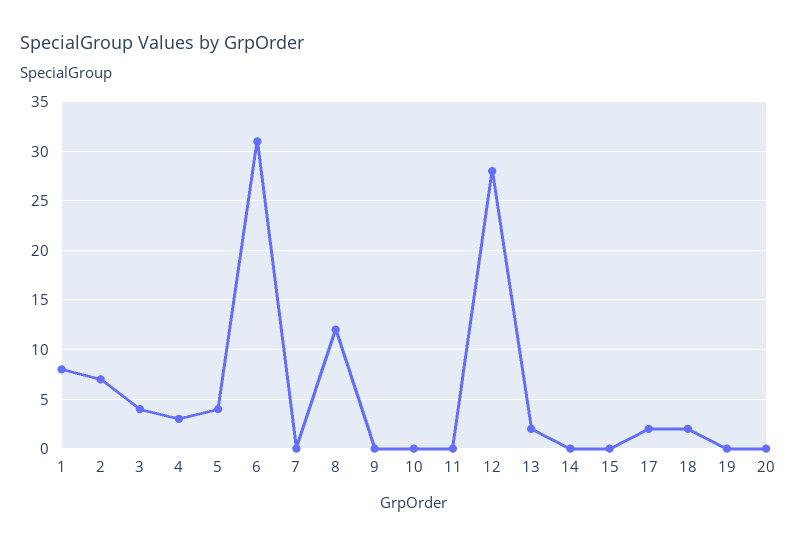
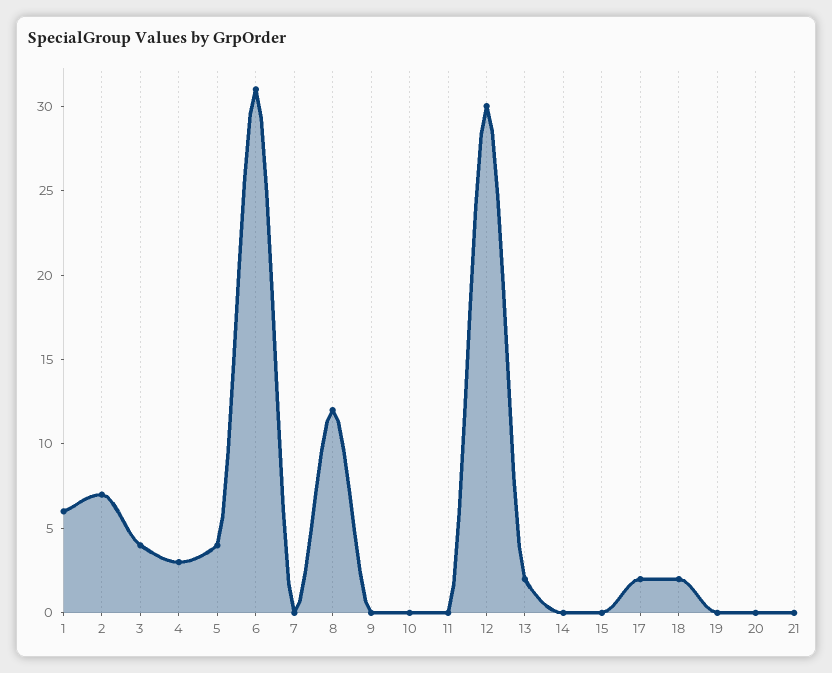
  {
-   "1": 8,
+   "1": 6,
    "2": 7,
    "3": 4,
    "4": 3,
    "5": 4,
    "6": 31,
    "7": 0,
    "8": 12,
    "9": 0,
    "10": 0,
    "11": 0,
-   "12": 28,
+   "12": 30,
    "13": 2,
    "14": 0,
    "15": 0,
    "17": 2,
    "18": 2,
    "19": 0,
-   "20": 0
+   "20": 0,
+   "21": 0
  }

